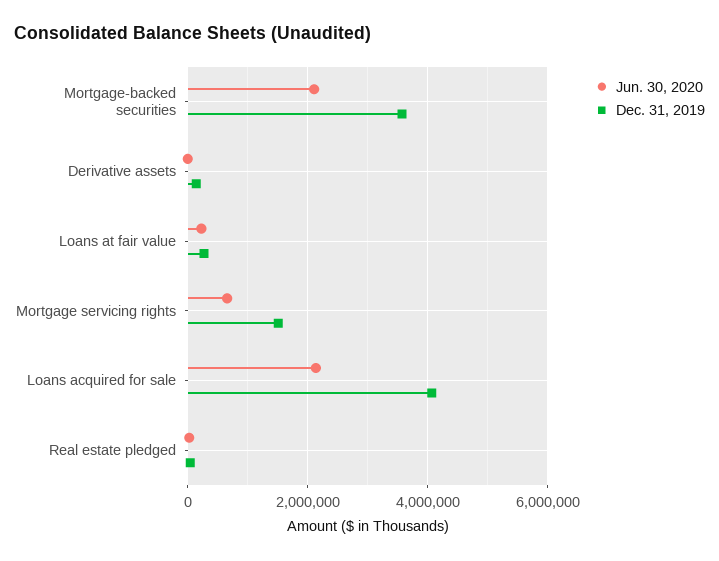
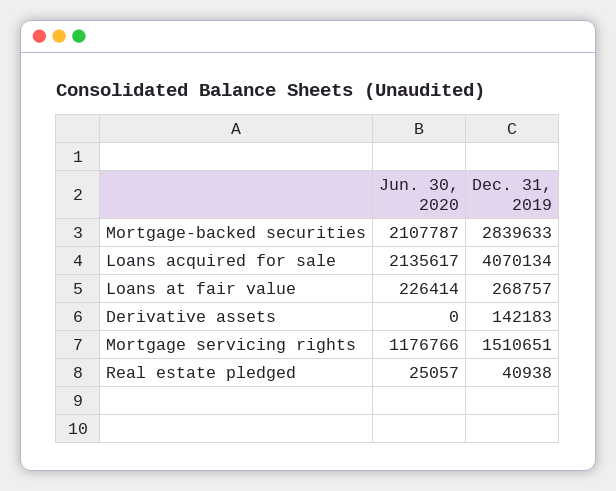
  {
    "Jun. 30, 2020": {
      "Mortgage-backed securities": 2107787,
      "Derivative assets": 0,
      "Loans at fair value": 226414,
-     "Mortgage servicing rights": 600000,
+     "Mortgage servicing rights": 1176766,
      "Loans acquired for sale": 2135617,
      "Real estate pledged": 25057
    },
    "Dec. 31, 2019": {
-     "Mortgage-backed securities": 3600000,
+     "Mortgage-backed securities": 2839633,
      "Derivative assets": 142183,
      "Loans at fair value": 268757,
      "Mortgage servicing rights": 1510651,
      "Loans acquired for sale": 4070134,
      "Real estate pledged": 40938
    }
  }

